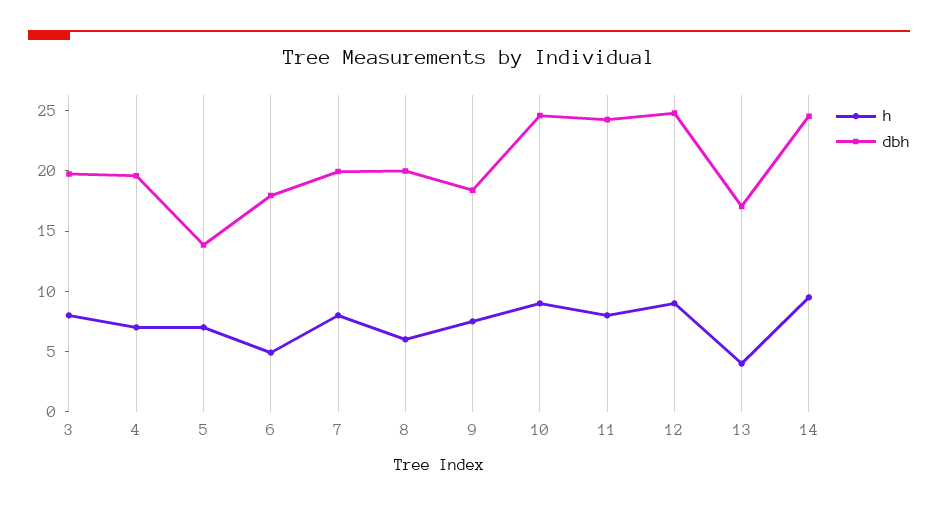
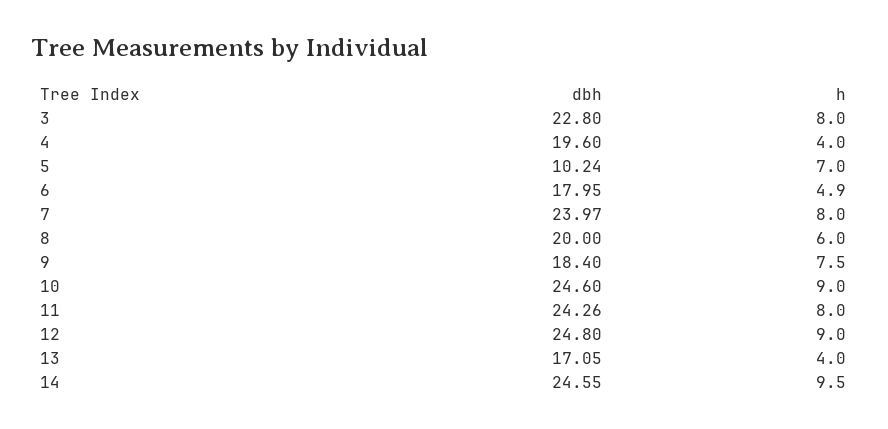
  {
    "h": {
      "3": 8,
-     "4": 7,
+     "4": 4,
      "5": 7,
      "6": 4.9,
      "7": 8,
      "8": 6,
      "9": 7.5,
      "10": 9,
      "11": 8,
      "12": 9,
      "13": 4,
      "14": 9.5
    },
    "dbh": {
-     "3": 20,
+     "3": 22.8,
      "4": 19.6,
-     "5": 14,
+     "5": 10.24,
      "6": 17.95,
-     "7": 20,
+     "7": 23.97,
      "8": 20,
      "9": 18.4,
      "10": 24.6,
      "11": 24.26,
      "12": 24.8,
      "13": 17.05,
      "14": 24.55
    }
  }

